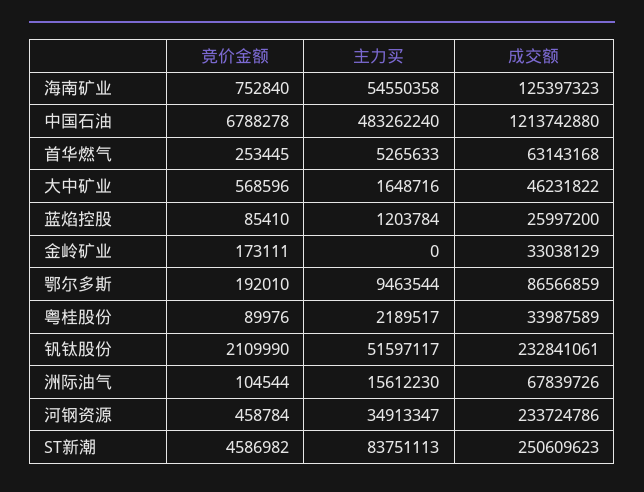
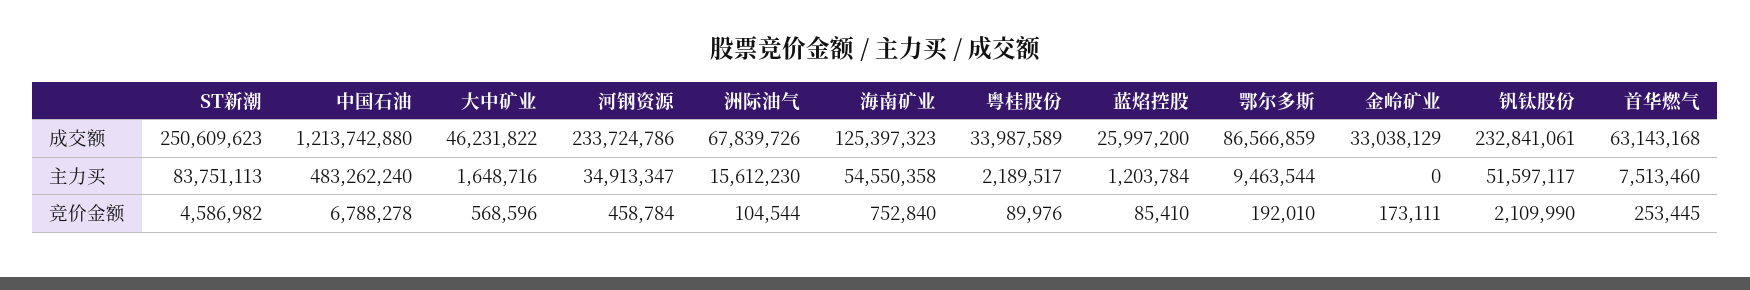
  {
    "竞价金额": {
      "海南矿业": 752840,
      "中国石油": 6788278,
      "首华燃气": 253445,
      "大中矿业": 568596,
      "蓝焰控股": 85410,
      "金岭矿业": 173111,
      "鄂尔多斯": 192010,
      "粤桂股份": 89976,
      "钒钛股份": 2109990,
      "洲际油气": 104544,
      "河钢资源": 458784,
      "ST新潮": 4586982
    },
    "主力买": {
      "海南矿业": 54550358,
      "中国石油": 483262240,
-     "首华燃气": 5265633,
+     "首华燃气": 7513460,
      "大中矿业": 1648716,
      "蓝焰控股": 1203784,
      "金岭矿业": 0,
      "鄂尔多斯": 9463544,
      "粤桂股份": 2189517,
      "钒钛股份": 51597117,
      "洲际油气": 15612230,
      "河钢资源": 34913347,
      "ST新潮": 83751113
    },
    "成交额": {
      "海南矿业": 125397323,
      "中国石油": 1213742880,
      "首华燃气": 63143168,
      "大中矿业": 46231822,
      "蓝焰控股": 25997200,
      "金岭矿业": 33038129,
      "鄂尔多斯": 86566859,
      "粤桂股份": 33987589,
      "钒钛股份": 232841061,
      "洲际油气": 67839726,
      "河钢资源": 233724786,
      "ST新潮": 250609623
    }
  }

